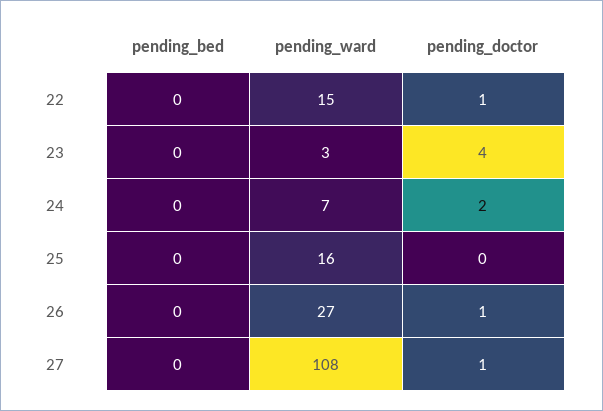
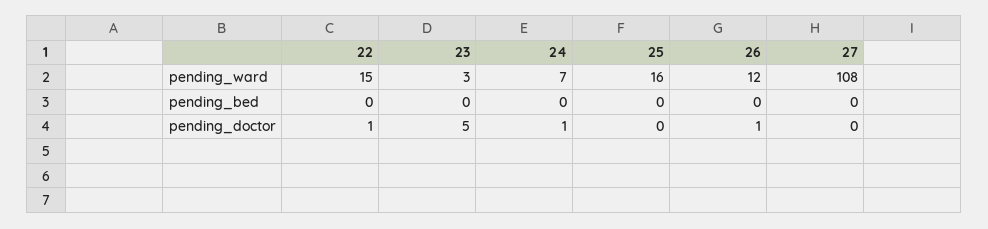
  {
    "pending_bed": {
      "22": 0,
      "23": 0,
      "24": 0,
      "25": 0,
      "26": 0,
      "27": 0
    },
    "pending_ward": {
      "22": 15,
      "23": 3,
      "24": 7,
      "25": 16,
-     "26": 27,
+     "26": 12,
      "27": 108
    },
    "pending_doctor": {
      "22": 1,
-     "23": 4,
+     "23": 5,
-     "24": 2,
+     "24": 1,
      "25": 0,
      "26": 1,
-     "27": 1
+     "27": 0
    }
  }

